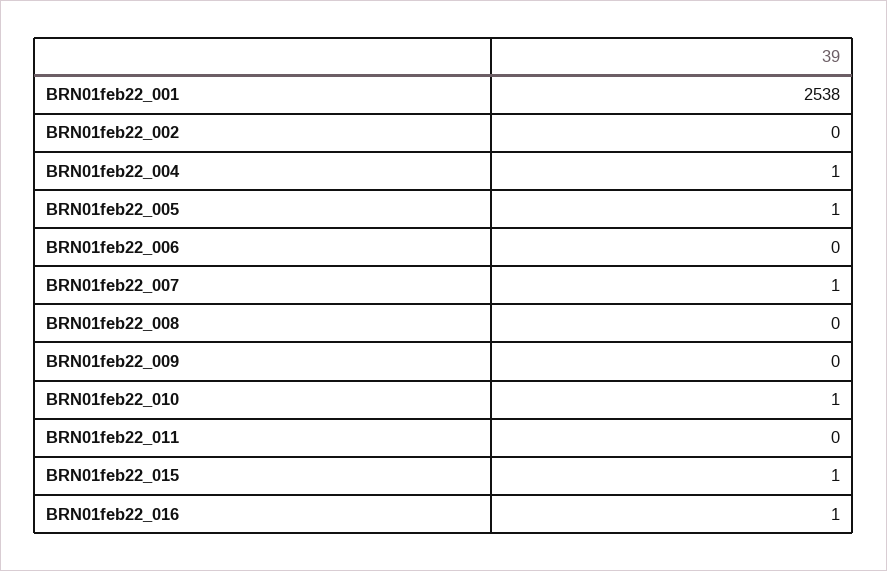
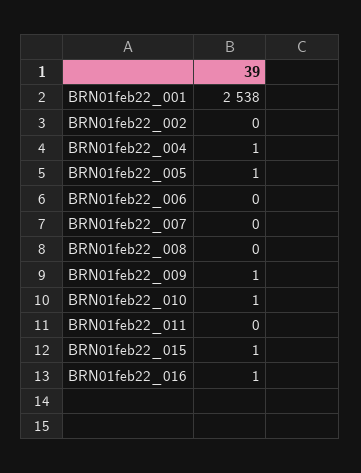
  {
    "BRN01feb22_001": 2538,
    "BRN01feb22_002": 0,
    "BRN01feb22_004": 1,
    "BRN01feb22_005": 1,
    "BRN01feb22_006": 0,
-   "BRN01feb22_007": 1,
+   "BRN01feb22_007": 0,
    "BRN01feb22_008": 0,
-   "BRN01feb22_009": 0,
+   "BRN01feb22_009": 1,
    "BRN01feb22_010": 1,
    "BRN01feb22_011": 0,
    "BRN01feb22_015": 1,
    "BRN01feb22_016": 1
  }

